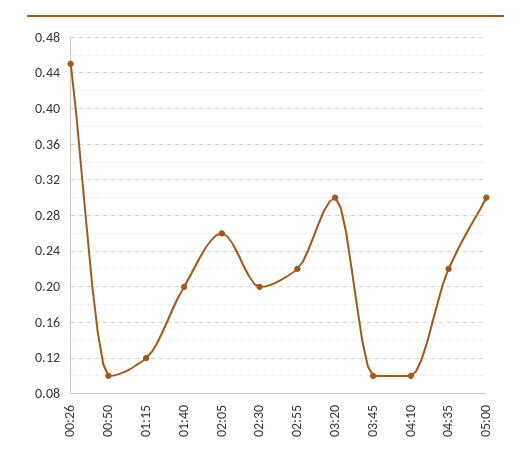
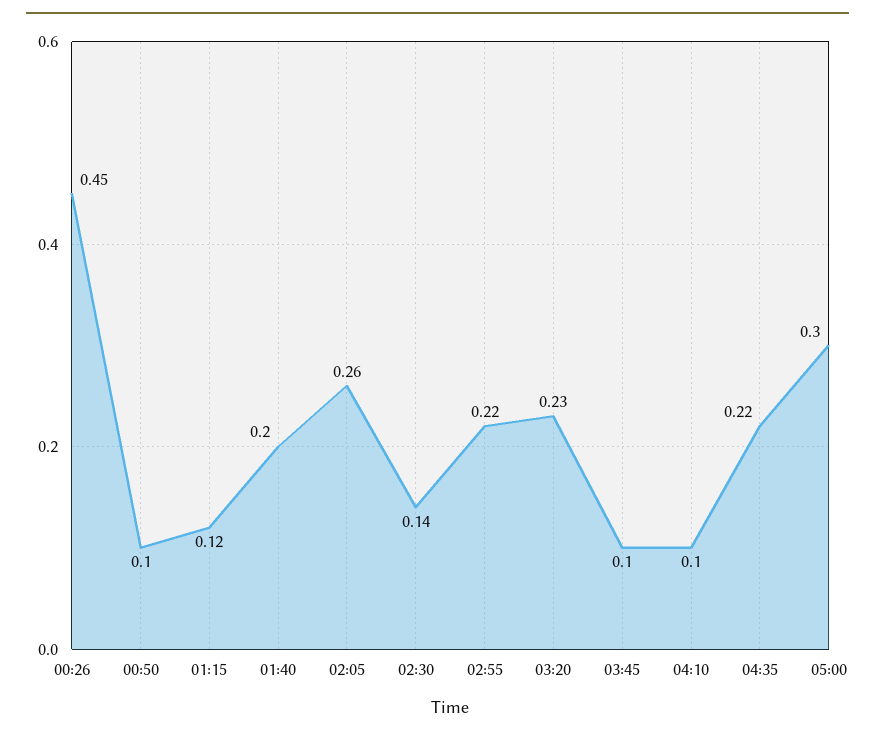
  {
    "00:26": 0.45,
    "00:50": 0.1,
    "01:15": 0.12,
    "01:40": 0.2,
    "02:05": 0.26,
-   "02:30": 0.2,
+   "02:30": 0.14,
    "02:55": 0.22,
-   "03:20": 0.3,
+   "03:20": 0.23,
    "03:45": 0.1,
    "04:10": 0.1,
    "04:35": 0.22,
    "05:00": 0.3
  }

